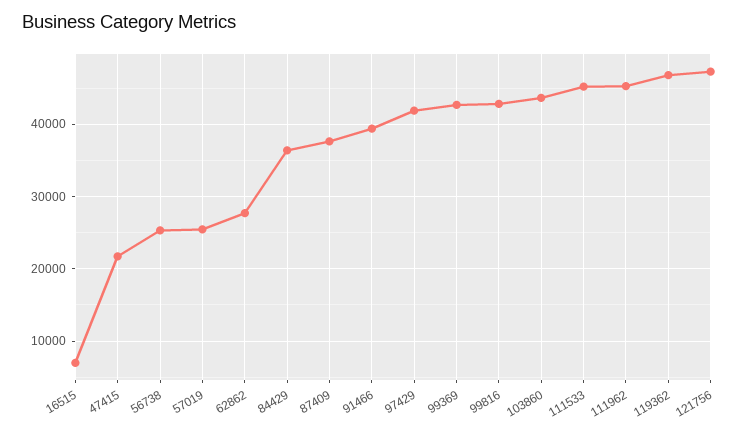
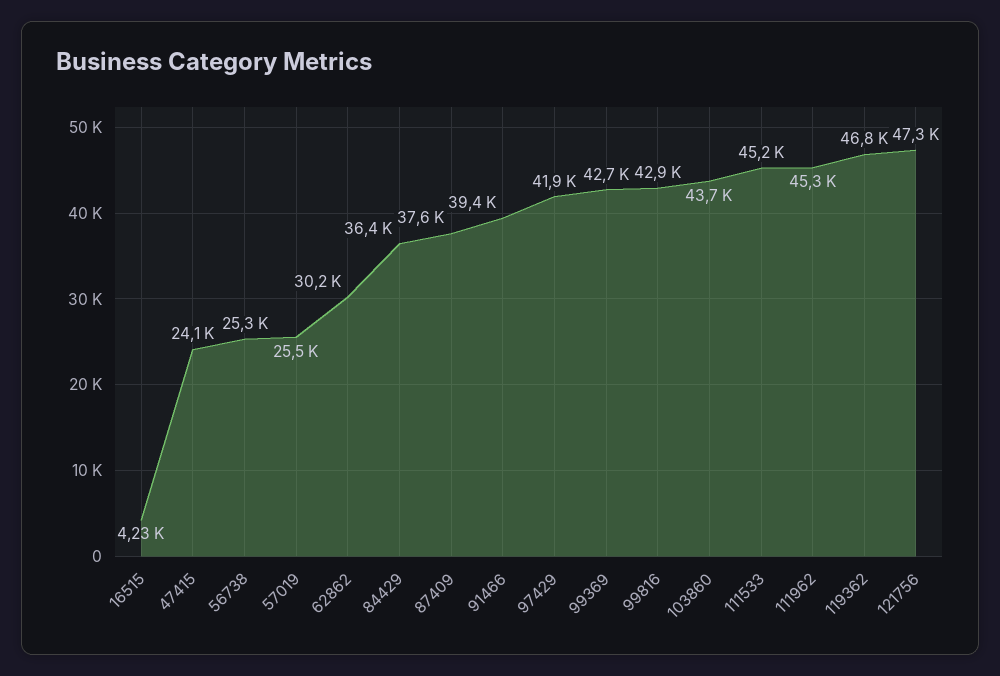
  {
-   "16515": 7000,
+   "16515": 4230,
-   "47415": 22000,
+   "47415": 24100,
    "56738": 25300,
    "57019": 25500,
-   "62862": 28000,
+   "62862": 30200,
    "84429": 36400,
    "87409": 37600,
    "91466": 39400,
    "97429": 41900,
    "99369": 42700,
    "99816": 42900,
    "103860": 43700,
    "111533": 45200,
    "111962": 45300,
    "119362": 46800,
    "121756": 47300
  }

